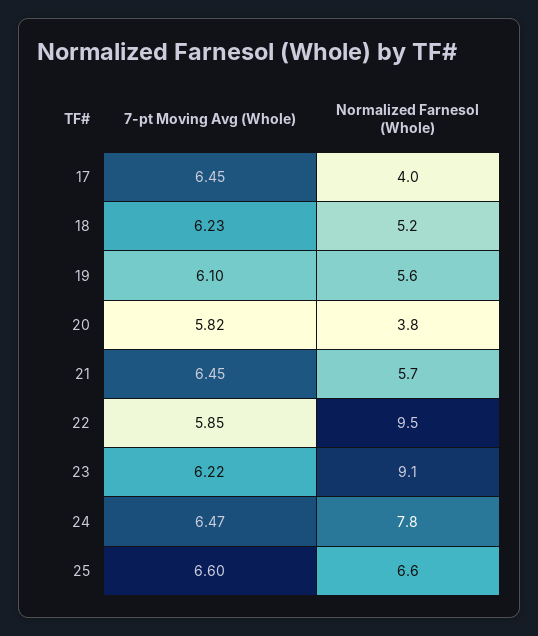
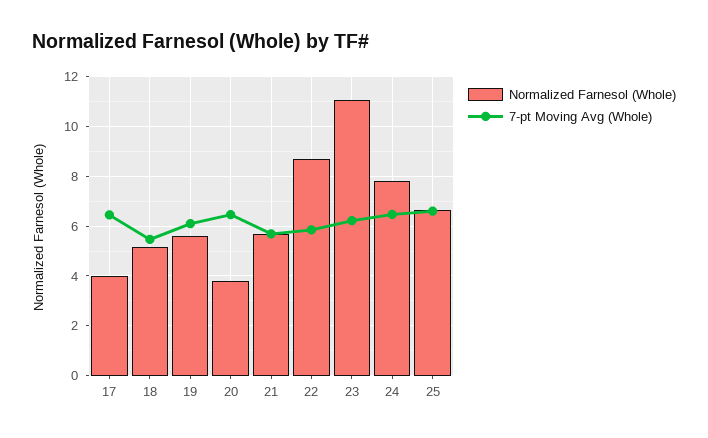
  {
    "7-pt Moving Avg (Whole)": {
      "17": 6.45,
-     "18": 6.23,
+     "18": 5.5,
      "19": 6.1,
-     "20": 5.82,
+     "20": 6.5,
-     "21": 6.45,
+     "21": 5.75,
      "22": 5.85,
      "23": 6.22,
      "24": 6.47,
      "25": 6.6
    },
    "Normalized Farnesol (Whole)": {
      "17": 4,
      "18": 5.2,
      "19": 5.6,
      "20": 3.8,
      "21": 5.7,
-     "22": 9.5,
+     "22": 8.75,
-     "23": 9.1,
+     "23": 11,
      "24": 7.8,
      "25": 6.6
    }
  }

